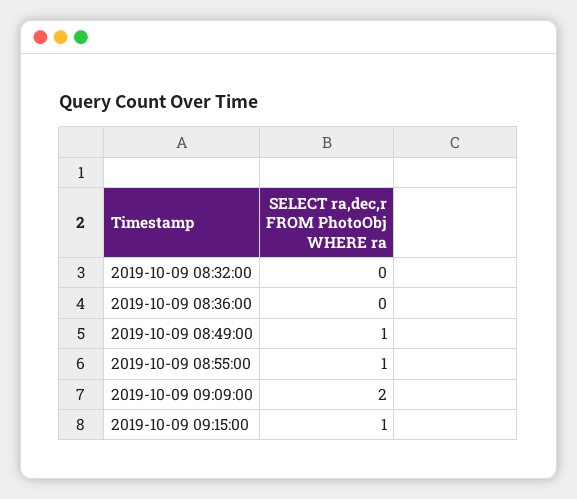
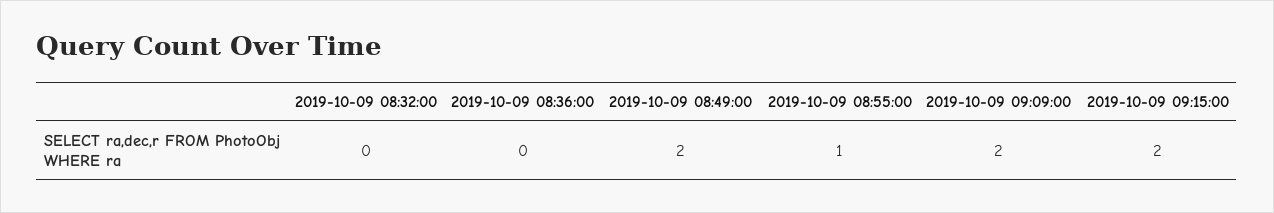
  {
    "2019-10-09 08:32:00": 0,
    "2019-10-09 08:36:00": 0,
-   "2019-10-09 08:49:00": 1,
+   "2019-10-09 08:49:00": 2,
    "2019-10-09 08:55:00": 1,
    "2019-10-09 09:09:00": 2,
-   "2019-10-09 09:15:00": 1
+   "2019-10-09 09:15:00": 2
  }

